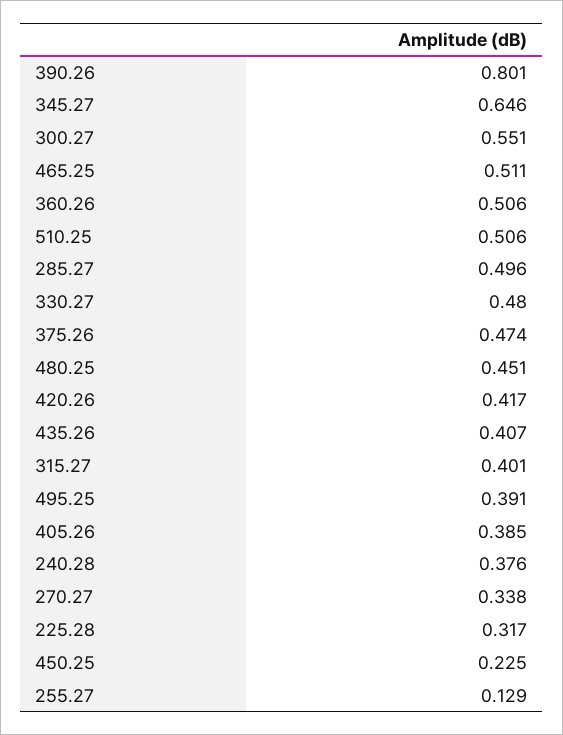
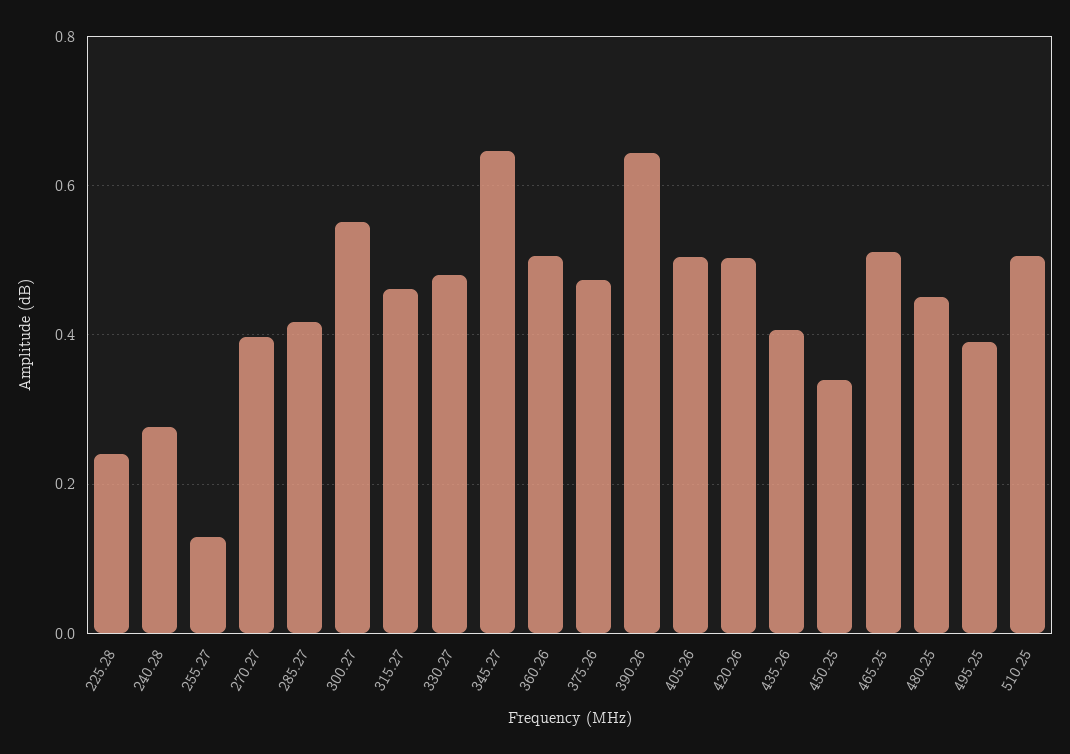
  {
-   "390.26": 0.801,
+   "390.26": 0.64,
    "345.27": 0.646,
    "300.27": 0.551,
    "465.25": 0.511,
    "360.26": 0.506,
    "510.25": 0.506,
-   "285.27": 0.496,
+   "285.27": 0.42,
    "330.27": 0.48,
    "375.26": 0.474,
    "480.25": 0.451,
-   "420.26": 0.417,
+   "420.26": 0.5,
    "435.26": 0.407,
-   "315.27": 0.401,
+   "315.27": 0.46,
    "495.25": 0.391,
-   "405.26": 0.385,
+   "405.26": 0.5,
-   "240.28": 0.376,
+   "240.28": 0.28,
-   "270.27": 0.338,
+   "270.27": 0.4,
-   "225.28": 0.317,
+   "225.28": 0.24,
-   "450.25": 0.225,
+   "450.25": 0.34,
    "255.27": 0.129
  }

